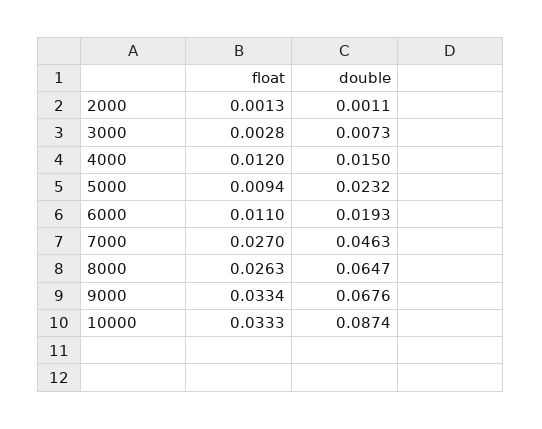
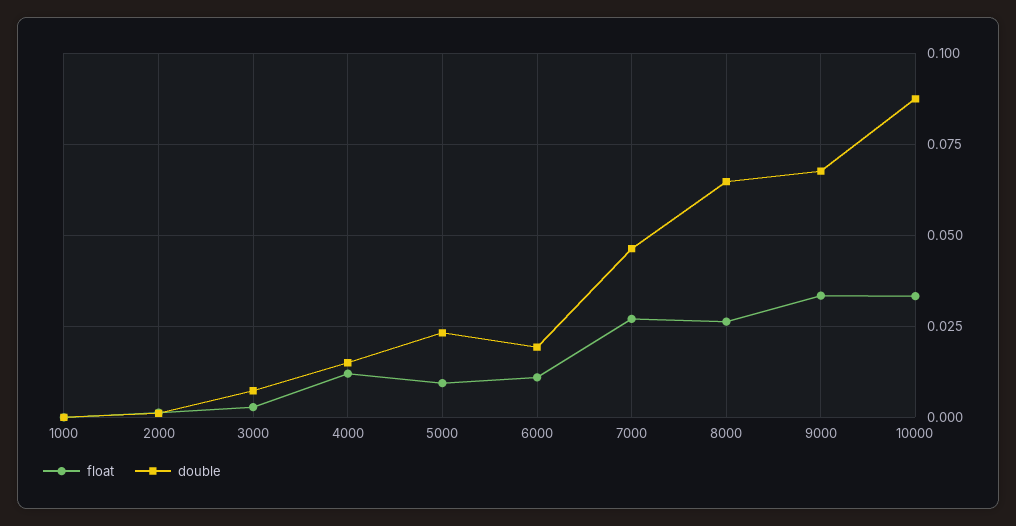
  {
    "float": {
      "2000": 0.0013,
      "3000": 0.0028,
      "4000": 0.012,
      "5000": 0.0094,
      "6000": 0.011,
      "7000": 0.027,
      "8000": 0.0263,
      "9000": 0.0334,
-     "10000": 0.0333
+     "10000": 0.0333,
+     "1000": 0
    },
    "double": {
      "2000": 0.0011,
      "3000": 0.0073,
      "4000": 0.015,
      "5000": 0.0232,
      "6000": 0.0193,
      "7000": 0.0463,
      "8000": 0.0647,
      "9000": 0.0676,
-     "10000": 0.0874
+     "10000": 0.0874,
+     "1000": 0
    }
  }

